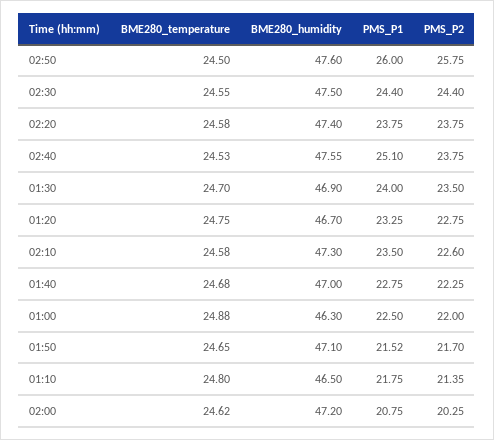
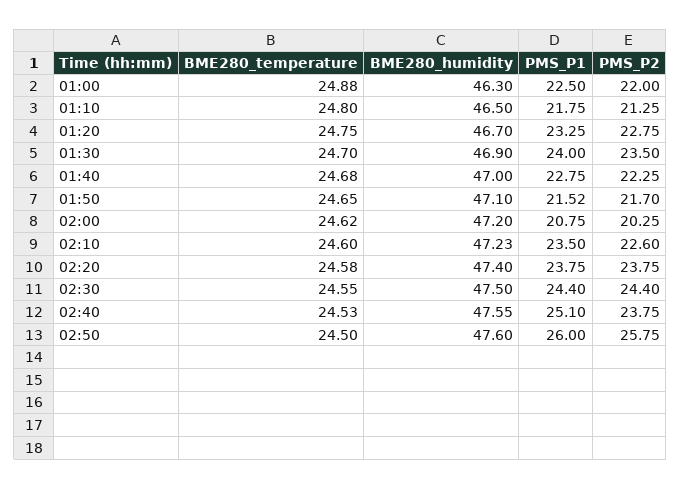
  {
    "BME280_temperature": {
      "02:50": 24.5,
      "02:30": 24.55,
      "02:20": 24.58,
      "02:40": 24.53,
      "01:30": 24.7,
      "01:20": 24.75,
-     "02:10": 24.58,
+     "02:10": 24.6,
      "01:40": 24.68,
      "01:00": 24.88,
      "01:50": 24.65,
      "01:10": 24.8,
      "02:00": 24.62
    },
    "BME280_humidity": {
      "02:50": 47.6,
      "02:30": 47.5,
      "02:20": 47.4,
      "02:40": 47.55,
      "01:30": 46.9,
      "01:20": 46.7,
-     "02:10": 47.3,
+     "02:10": 47.23,
      "01:40": 47,
      "01:00": 46.3,
      "01:50": 47.1,
      "01:10": 46.5,
      "02:00": 47.2
    },
    "PMS_P1": {
      "02:50": 26,
      "02:30": 24.4,
      "02:20": 23.75,
      "02:40": 25.1,
      "01:30": 24,
      "01:20": 23.25,
      "02:10": 23.5,
      "01:40": 22.75,
      "01:00": 22.5,
      "01:50": 21.52,
      "01:10": 21.75,
      "02:00": 20.75
    },
    "PMS_P2": {
      "02:50": 25.75,
      "02:30": 24.4,
      "02:20": 23.75,
      "02:40": 23.75,
      "01:30": 23.5,
      "01:20": 22.75,
      "02:10": 22.6,
      "01:40": 22.25,
      "01:00": 22,
      "01:50": 21.7,
-     "01:10": 21.35,
+     "01:10": 21.25,
      "02:00": 20.25
    }
  }

